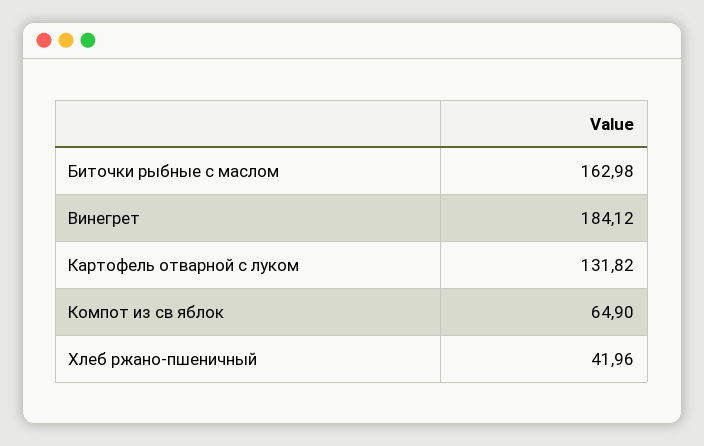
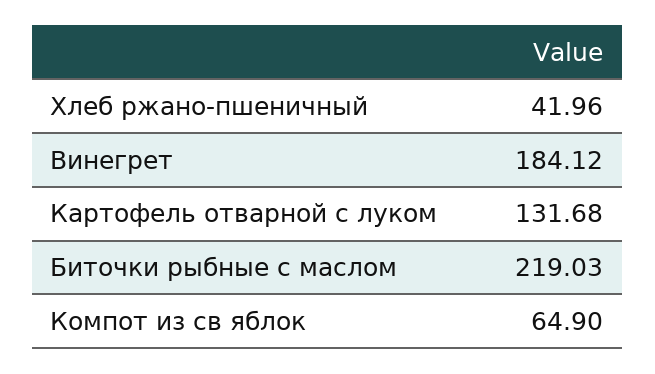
  {
-   "Биточки рыбные с маслом": 162.98,
+   "Биточки рыбные с маслом": 219.03,
    "Винегрет": 184.12,
-   "Картофель отварной с луком": 131.82,
+   "Картофель отварной с луком": 131.68,
    "Компот из св яблок": 64.9,
    "Хлеб ржано-пшеничный": 41.96
  }

